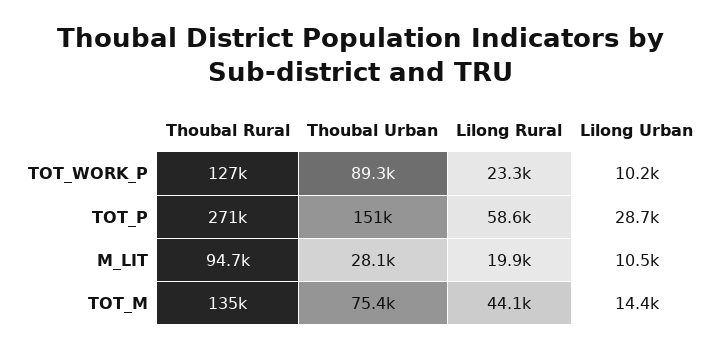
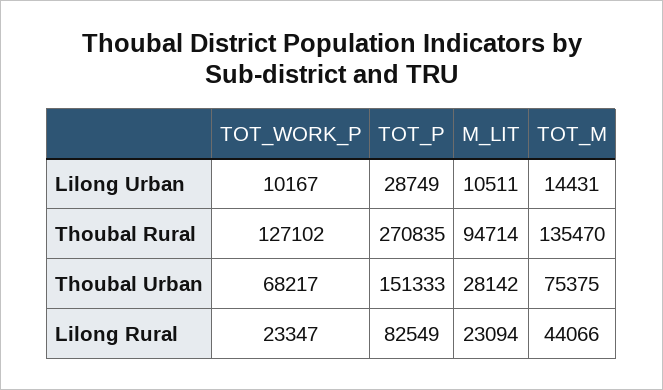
  {
    "Thoubal Rural": {
      "TOT_WORK_P": 127102,
      "TOT_P": 270835,
      "M_LIT": 94714,
      "TOT_M": 135470
    },
    "Thoubal Urban": {
-     "TOT_WORK_P": 89300,
+     "TOT_WORK_P": 68217,
      "TOT_P": 151333,
      "M_LIT": 28142,
      "TOT_M": 75375
    },
    "Lilong Rural": {
      "TOT_WORK_P": 23347,
-     "TOT_P": 58600,
+     "TOT_P": 82549,
-     "M_LIT": 19900,
+     "M_LIT": 23094,
      "TOT_M": 44066
    },
    "Lilong Urban": {
      "TOT_WORK_P": 10167,
      "TOT_P": 28749,
      "M_LIT": 10511,
      "TOT_M": 14431
    }
  }

